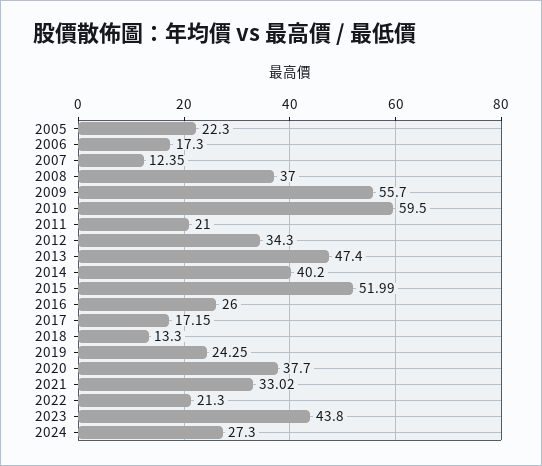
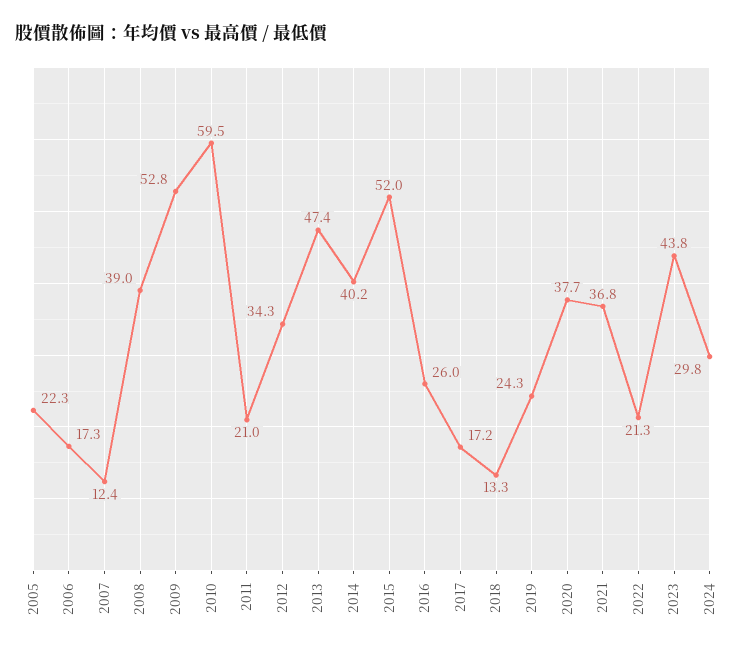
  {
    "2005": 22.3,
    "2006": 17.3,
    "2007": 12.35,
-   "2008": 37,
+   "2008": 39,
-   "2009": 55.7,
+   "2009": 52.8,
    "2010": 59.5,
    "2011": 21,
    "2012": 34.3,
    "2013": 47.4,
    "2014": 40.2,
    "2015": 51.99,
    "2016": 26,
    "2017": 17.15,
    "2018": 13.3,
    "2019": 24.25,
    "2020": 37.7,
-   "2021": 33.02,
+   "2021": 36.8,
    "2022": 21.3,
    "2023": 43.8,
-   "2024": 27.3
+   "2024": 29.8
  }

